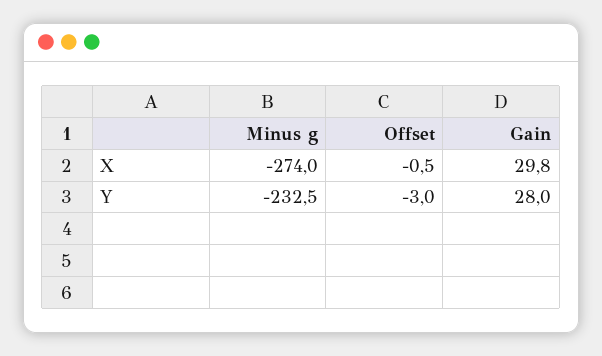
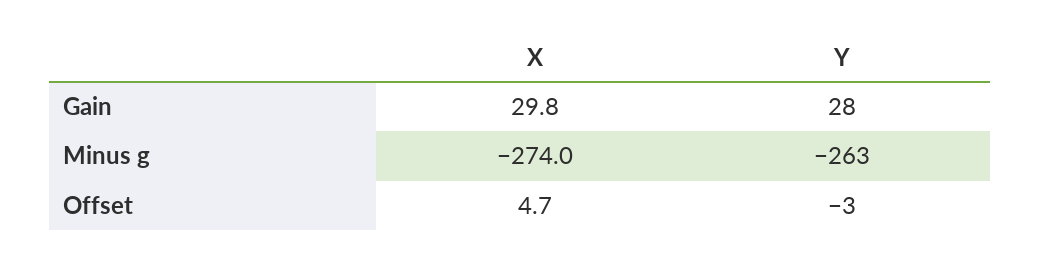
  {
    "Minus g": {
      "X": -274,
-     "Y": -232.5
+     "Y": -263
    },
    "Offset": {
-     "X": -0.5,
+     "X": 4.7,
      "Y": -3
    },
    "Gain": {
      "X": 29.8,
      "Y": 28
    }
  }

